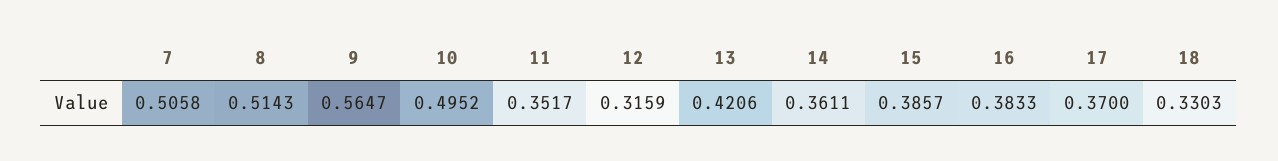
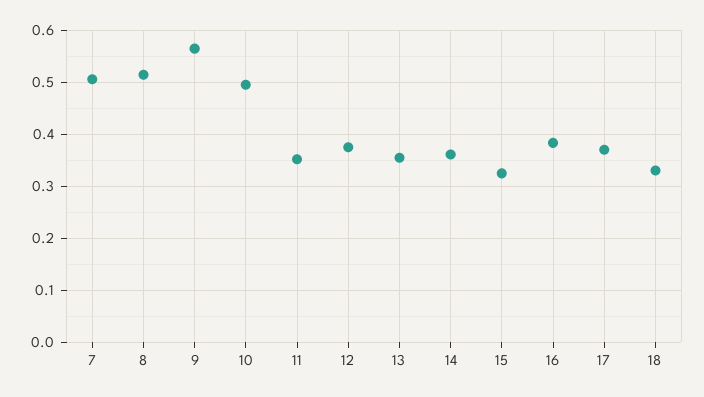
  {
    "7": 0.5058,
    "8": 0.5143,
    "9": 0.5647,
    "10": 0.4952,
    "11": 0.3517,
-   "12": 0.3159,
+   "12": 0.38,
-   "13": 0.4206,
+   "13": 0.36,
    "14": 0.3611,
-   "15": 0.3857,
+   "15": 0.32,
    "16": 0.3833,
    "17": 0.37,
    "18": 0.3303
  }

